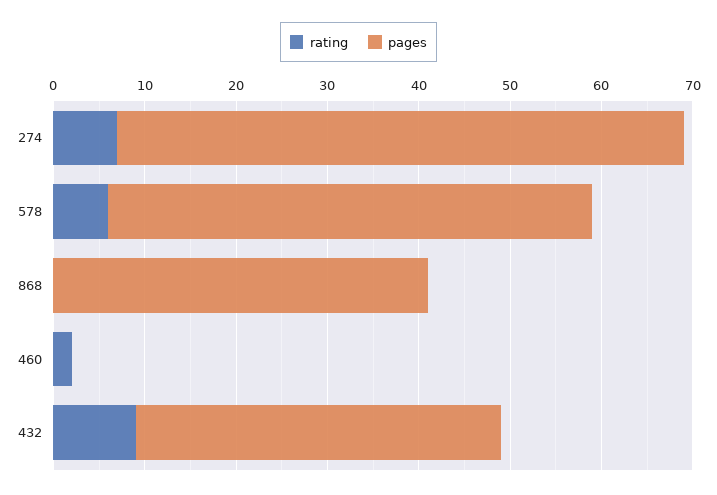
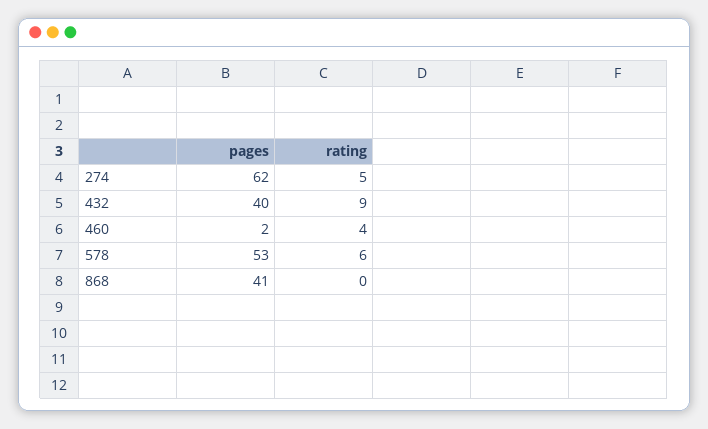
  {
    "rating": {
-     "274": 7,
+     "274": 5,
      "578": 6,
      "868": 0,
-     "460": 2,
+     "460": 4,
      "432": 9
    },
    "pages": {
      "274": 62,
      "578": 53,
      "868": 41,
-     "460": 0,
+     "460": 2,
      "432": 40
    }
  }

